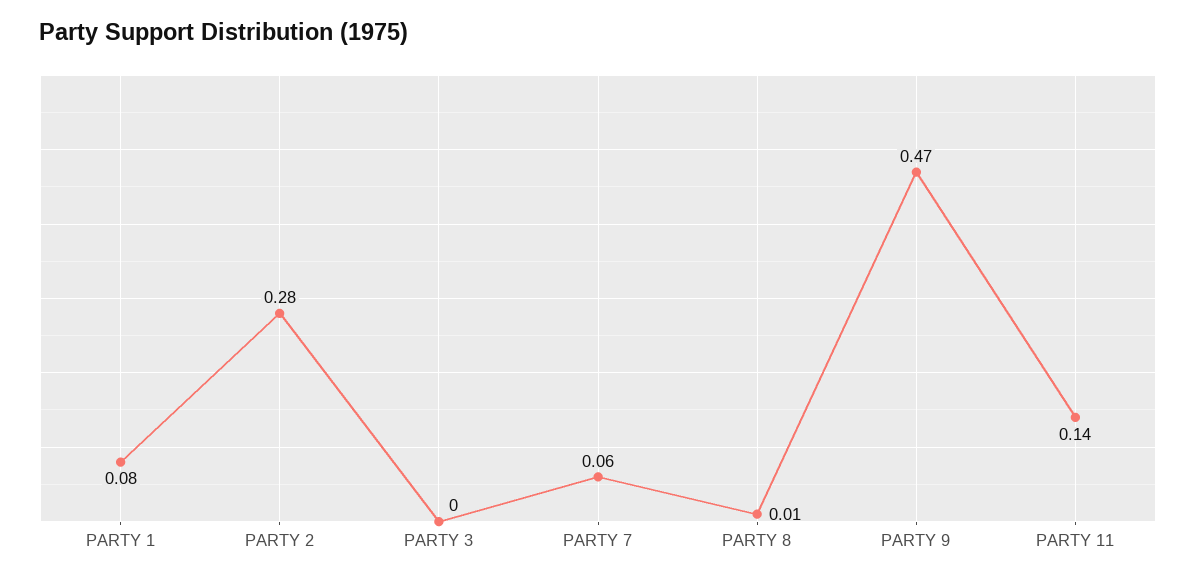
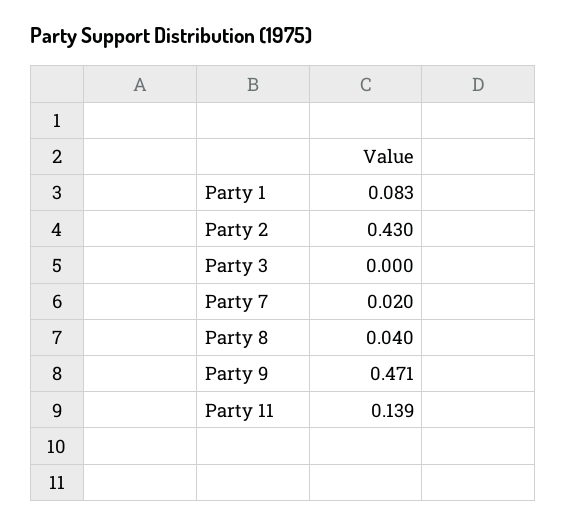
  {
    "PARTY 1": 0.083,
-   "PARTY 2": 0.28,
+   "PARTY 2": 0.43,
    "PARTY 3": 0,
-   "PARTY 7": 0.06,
+   "PARTY 7": 0.02,
-   "PARTY 8": 0.01,
+   "PARTY 8": 0.04,
    "PARTY 9": 0.471,
    "PARTY 11": 0.139
  }

